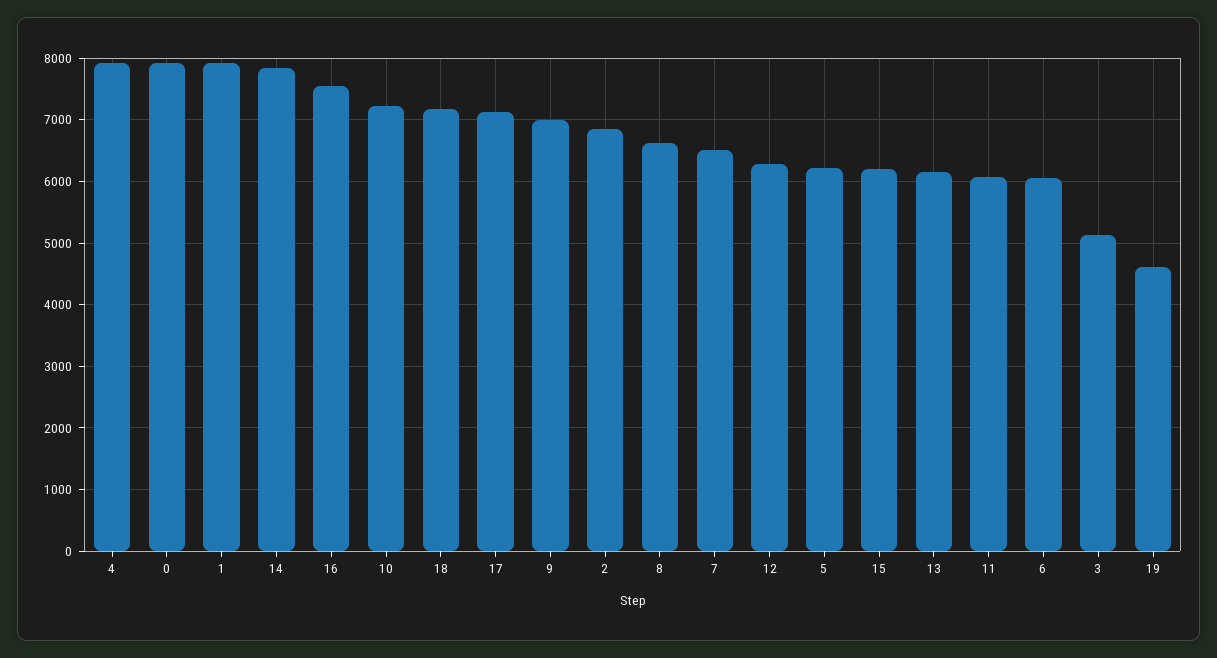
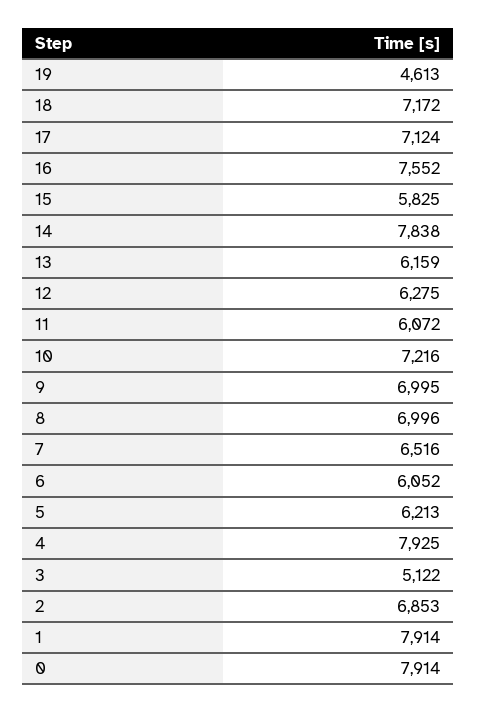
  {
    "4": 7925,
    "0": 7914,
    "1": 7914,
    "14": 7838,
    "16": 7552,
    "10": 7216,
    "18": 7172,
    "17": 7124,
    "9": 6995,
    "2": 6853,
-   "8": 6600,
+   "8": 6996,
    "7": 6516,
    "12": 6275,
    "5": 6213,
-   "15": 6200,
+   "15": 5825,
    "13": 6159,
    "11": 6072,
    "6": 6052,
    "3": 5122,
    "19": 4613
  }

